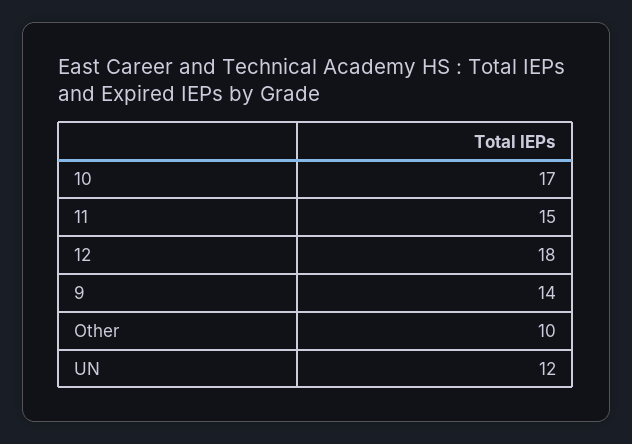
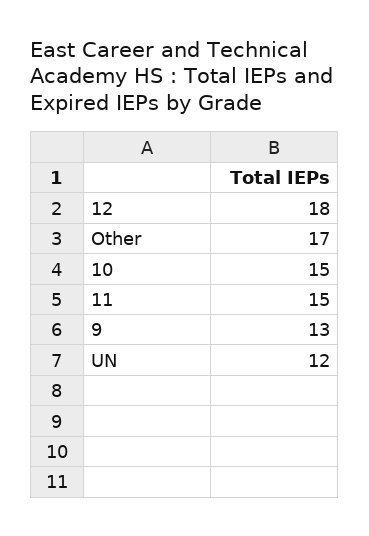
  {
-   "10": 17,
+   "10": 15,
    "11": 15,
    "12": 18,
-   "9": 14,
+   "9": 13,
-   "Other": 10,
+   "Other": 17,
    "UN": 12
  }

